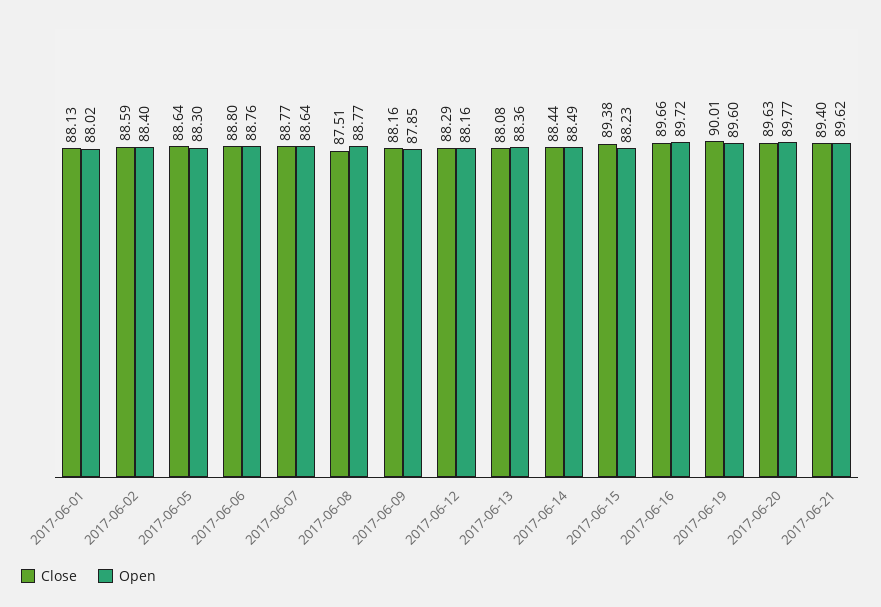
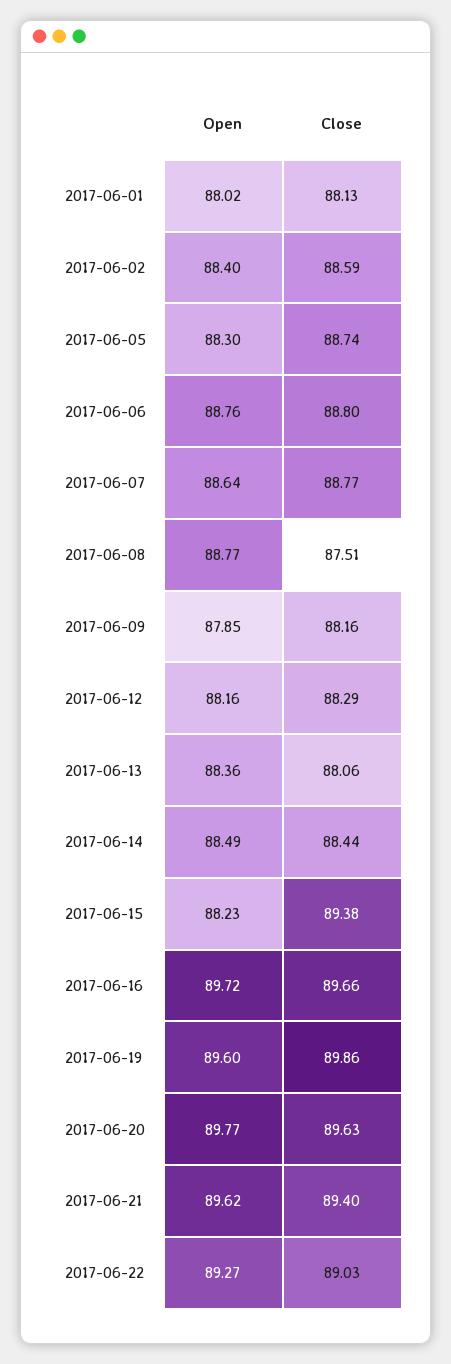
  {
    "Close": {
      "2017-06-01": 88.13,
      "2017-06-02": 88.59,
-     "2017-06-05": 88.64,
+     "2017-06-05": 88.74,
      "2017-06-06": 88.8,
      "2017-06-07": 88.77,
      "2017-06-08": 87.51,
      "2017-06-09": 88.16,
      "2017-06-12": 88.29,
-     "2017-06-13": 88.08,
+     "2017-06-13": 88.06,
      "2017-06-14": 88.44,
      "2017-06-15": 89.38,
      "2017-06-16": 89.66,
-     "2017-06-19": 90.01,
+     "2017-06-19": 89.86,
      "2017-06-20": 89.63,
-     "2017-06-21": 89.4
+     "2017-06-21": 89.4,
+     "2017-06-22": 89.03
    },
    "Open": {
      "2017-06-01": 88.02,
      "2017-06-02": 88.4,
      "2017-06-05": 88.3,
      "2017-06-06": 88.76,
      "2017-06-07": 88.64,
      "2017-06-08": 88.77,
      "2017-06-09": 87.85,
      "2017-06-12": 88.16,
      "2017-06-13": 88.36,
      "2017-06-14": 88.49,
      "2017-06-15": 88.23,
      "2017-06-16": 89.72,
      "2017-06-19": 89.6,
      "2017-06-20": 89.77,
-     "2017-06-21": 89.62
+     "2017-06-21": 89.62,
+     "2017-06-22": 89.27
    }
  }

